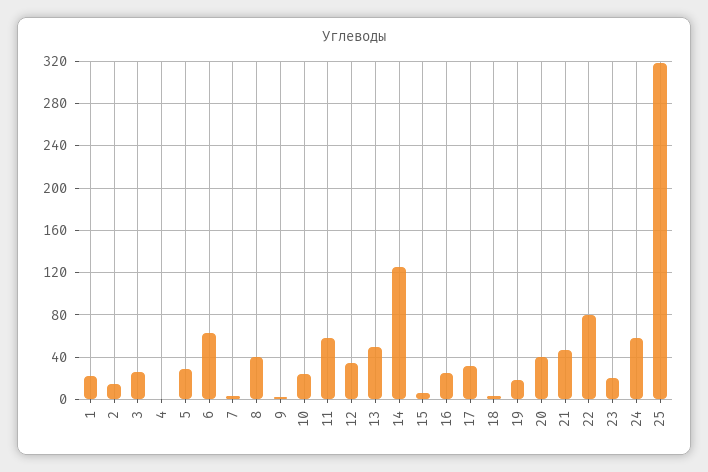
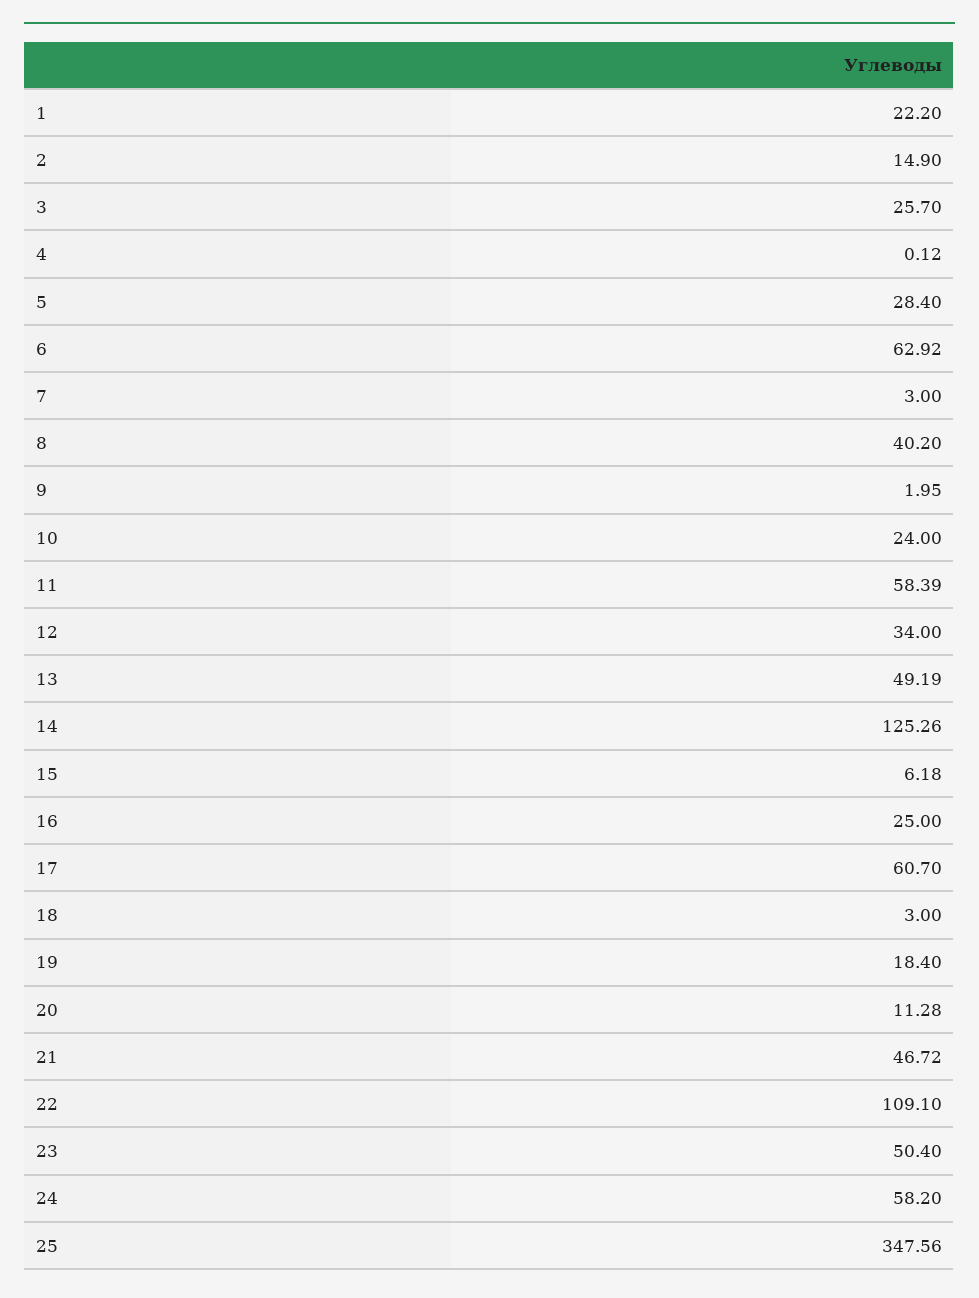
  {
    "1": 22.2,
    "2": 14.9,
    "3": 25.7,
    "4": 0.12,
    "5": 28.4,
    "6": 62.92,
    "7": 3,
    "8": 40.2,
    "9": 1.95,
    "10": 24,
    "11": 58.39,
    "12": 34,
    "13": 49.19,
    "14": 125.26,
    "15": 6.18,
    "16": 25,
-   "17": 30,
+   "17": 60.7,
    "18": 3,
    "19": 18.4,
-   "20": 40,
+   "20": 11.28,
    "21": 46.72,
-   "22": 80,
+   "22": 109.1,
-   "23": 20,
+   "23": 50.4,
    "24": 58.2,
-   "25": 320
+   "25": 347.56
  }

